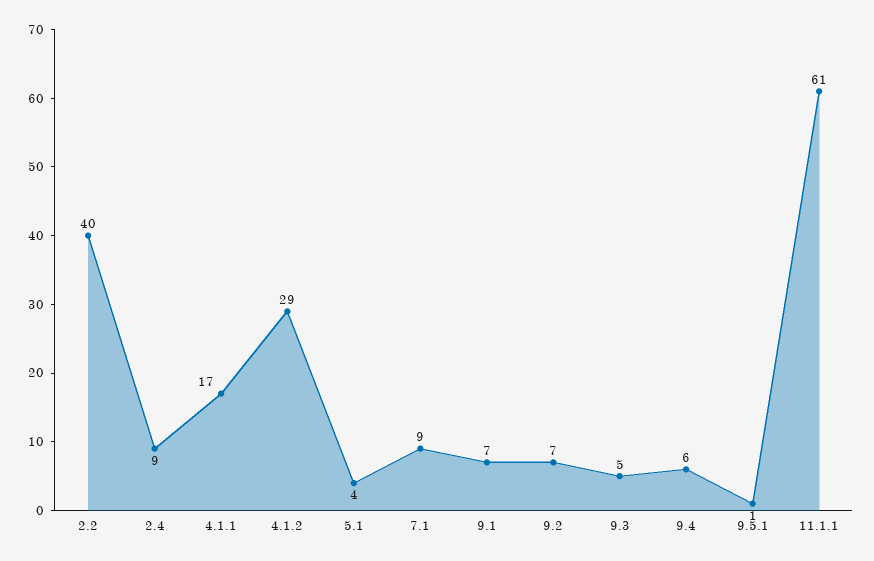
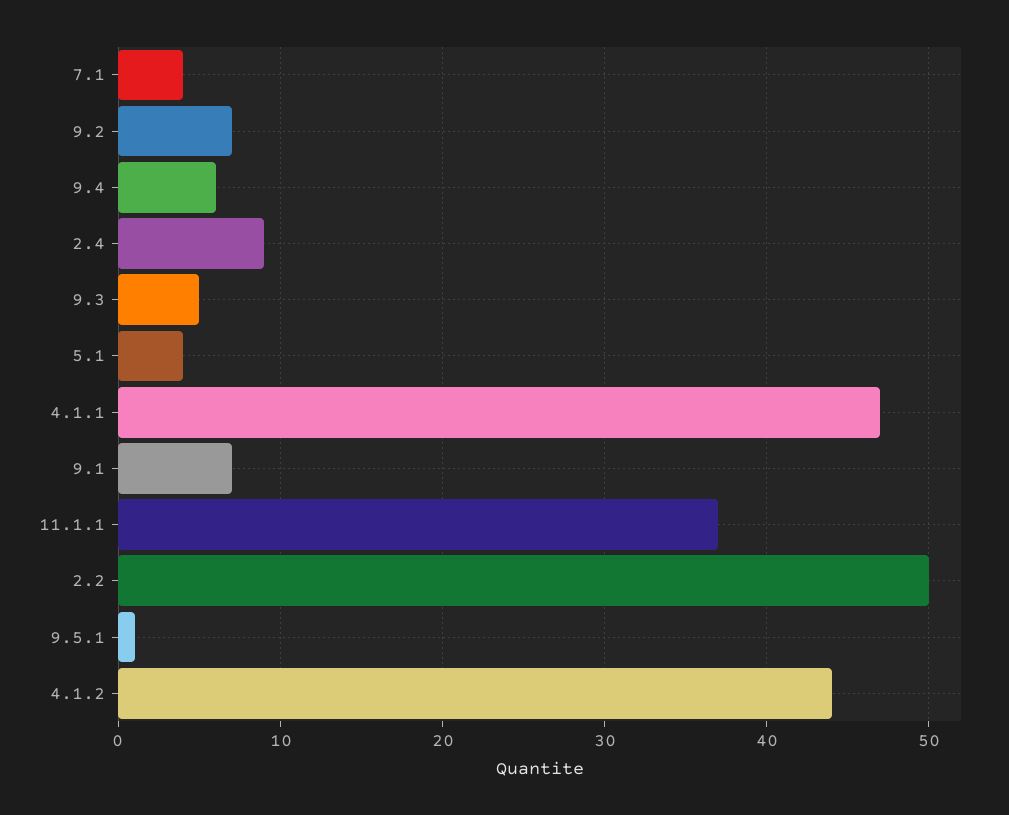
  {
-   "2.2": 40,
+   "2.2": 50,
    "2.4": 9,
-   "4.1.1": 17,
+   "4.1.1": 47,
-   "4.1.2": 29,
+   "4.1.2": 44,
    "5.1": 4,
-   "7.1": 9,
+   "7.1": 4,
    "9.1": 7,
    "9.2": 7,
    "9.3": 5,
    "9.4": 6,
    "9.5.1": 1,
-   "11.1.1": 61
+   "11.1.1": 37
  }

